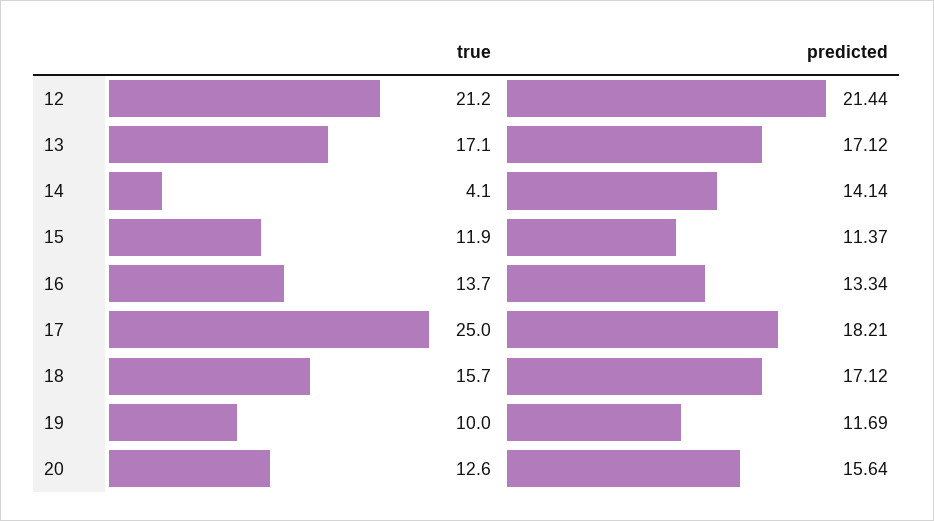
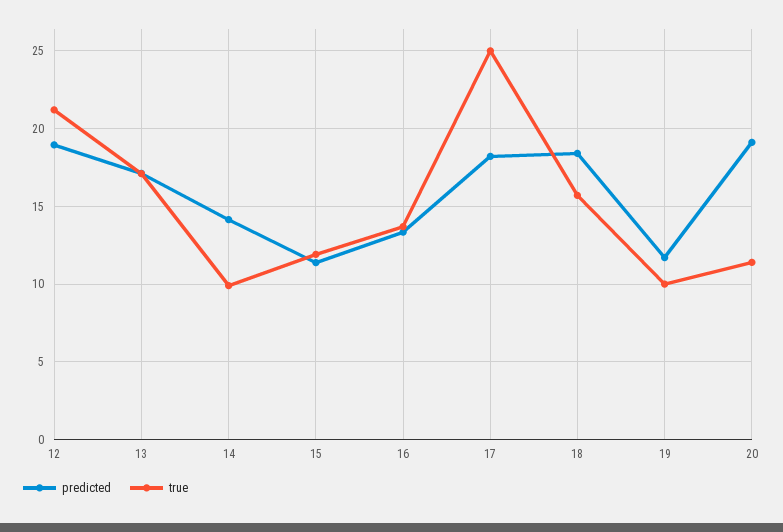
  {
    "true": {
      "12": 21.2,
      "13": 17.1,
-     "14": 4.1,
+     "14": 10,
      "15": 11.9,
      "16": 13.7,
      "17": 25,
      "18": 15.7,
      "19": 10,
-     "20": 12.6
+     "20": 11.5
    },
    "predicted": {
-     "12": 21.44,
+     "12": 19,
      "13": 17.12,
      "14": 14.14,
      "15": 11.37,
      "16": 13.34,
      "17": 18.21,
-     "18": 17.12,
+     "18": 18.5,
      "19": 11.69,
-     "20": 15.64
+     "20": 19
    }
  }

